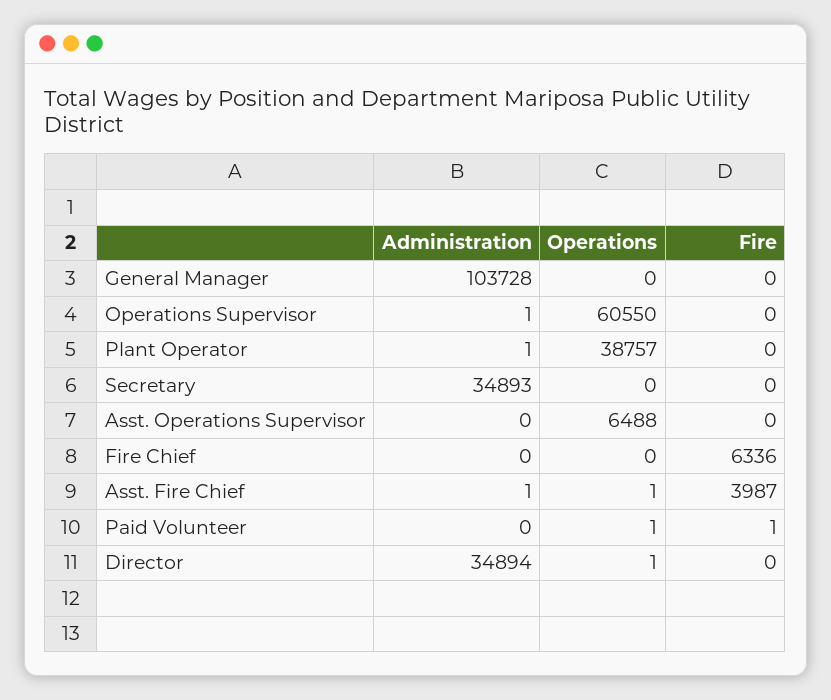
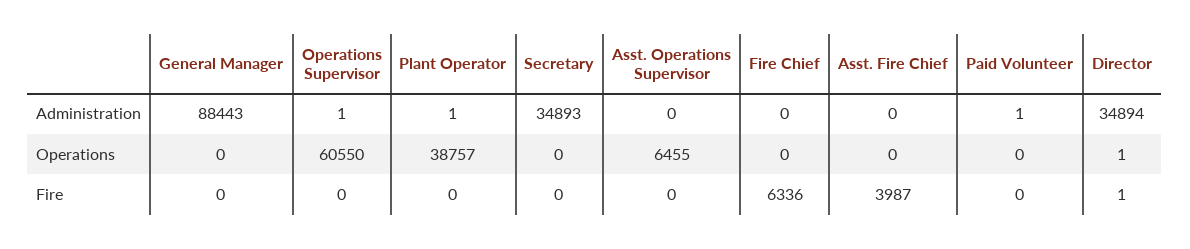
  {
    "Administration": {
-     "General Manager": 103728,
+     "General Manager": 88443,
      "Operations Supervisor": 1,
      "Plant Operator": 1,
      "Secretary": 34893,
      "Asst. Operations Supervisor": 0,
      "Fire Chief": 0,
-     "Asst. Fire Chief": 1,
+     "Asst. Fire Chief": 0,
-     "Paid Volunteer": 0,
+     "Paid Volunteer": 1,
      "Director": 34894
    },
    "Operations": {
      "General Manager": 0,
      "Operations Supervisor": 60550,
      "Plant Operator": 38757,
      "Secretary": 0,
-     "Asst. Operations Supervisor": 6488,
+     "Asst. Operations Supervisor": 6455,
      "Fire Chief": 0,
-     "Asst. Fire Chief": 1,
+     "Asst. Fire Chief": 0,
-     "Paid Volunteer": 1,
+     "Paid Volunteer": 0,
      "Director": 1
    },
    "Fire": {
      "General Manager": 0,
      "Operations Supervisor": 0,
      "Plant Operator": 0,
      "Secretary": 0,
      "Asst. Operations Supervisor": 0,
      "Fire Chief": 6336,
      "Asst. Fire Chief": 3987,
-     "Paid Volunteer": 1,
+     "Paid Volunteer": 0,
-     "Director": 0
+     "Director": 1
    }
  }

